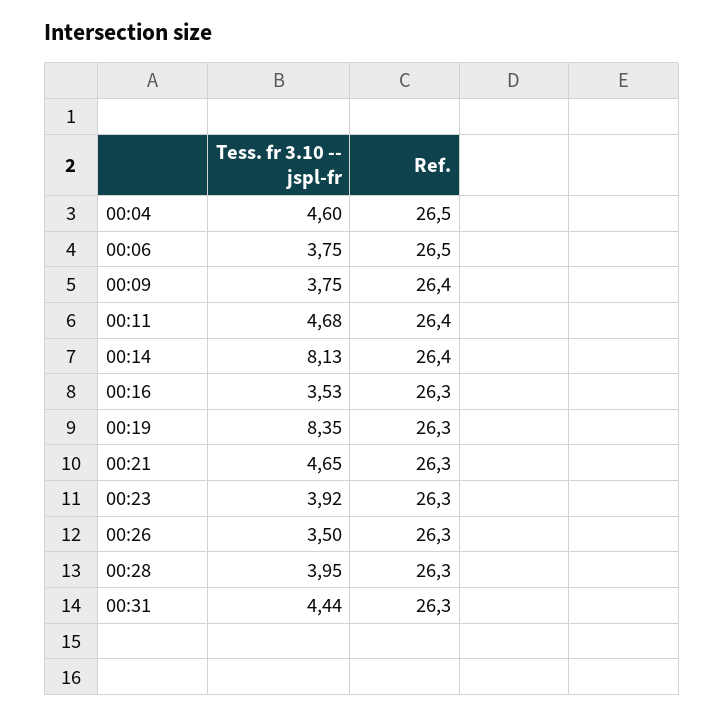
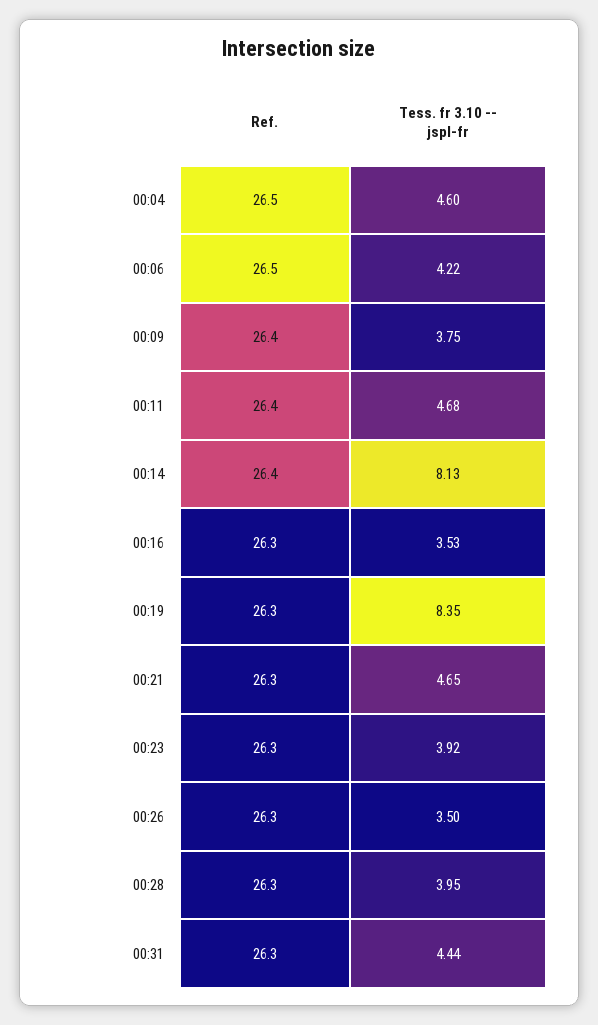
  {
    "Tess. fr 3.10 -- jspl-fr": {
      "00:04": 4.6,
-     "00:06": 3.75,
+     "00:06": 4.22,
      "00:09": 3.75,
      "00:11": 4.68,
      "00:14": 8.13,
      "00:16": 3.53,
      "00:19": 8.35,
      "00:21": 4.65,
      "00:23": 3.92,
      "00:26": 3.5,
      "00:28": 3.95,
      "00:31": 4.44
    },
    "Ref.": {
      "00:04": 26.5,
      "00:06": 26.5,
      "00:09": 26.4,
      "00:11": 26.4,
      "00:14": 26.4,
      "00:16": 26.3,
      "00:19": 26.3,
      "00:21": 26.3,
      "00:23": 26.3,
      "00:26": 26.3,
      "00:28": 26.3,
      "00:31": 26.3
    }
  }

